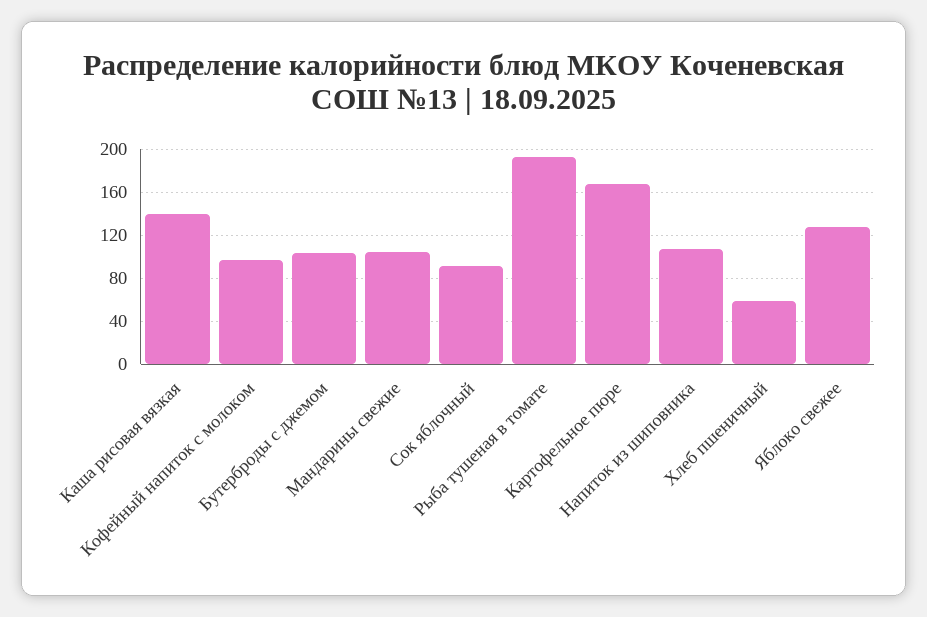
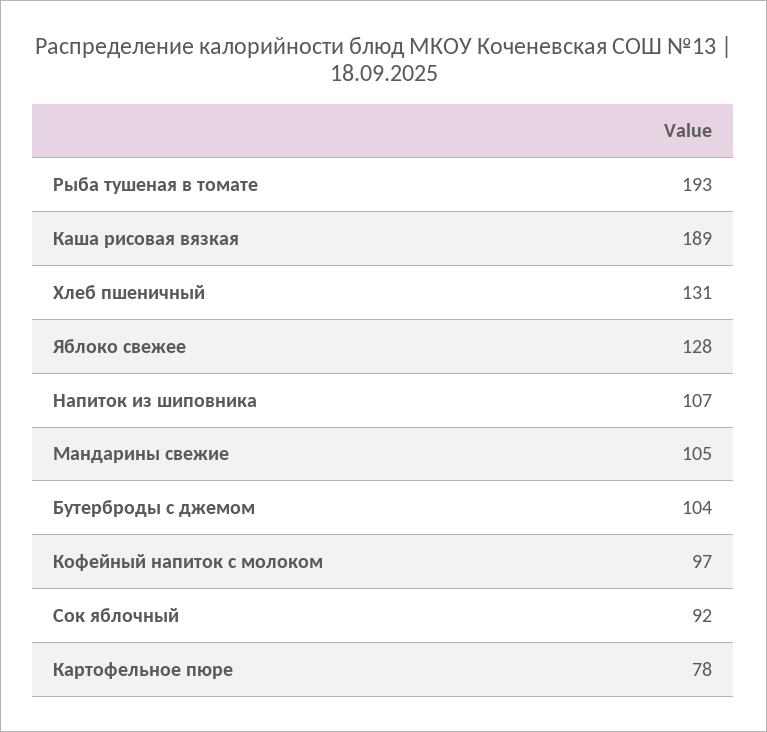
  {
-   "Каша рисовая вязкая": 140,
+   "Каша рисовая вязкая": 189,
    "Кофейный напиток с молоком": 97,
    "Бутерброды с джемом": 104,
    "Мандарины свежие": 105,
    "Сок яблочный": 92,
    "Рыба тушеная в томате": 193,
-   "Картофельное пюре": 170,
+   "Картофельное пюре": 78,
    "Напиток из шиповника": 107,
-   "Хлеб пшеничный": 60,
+   "Хлеб пшеничный": 131,
    "Яблоко свежее": 128
  }

